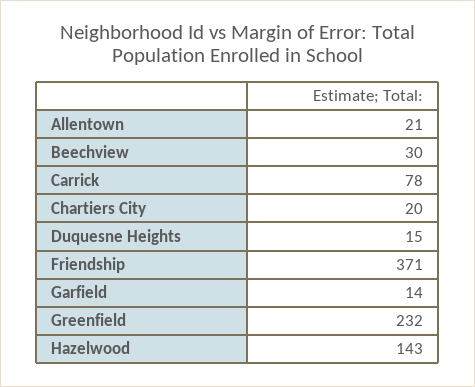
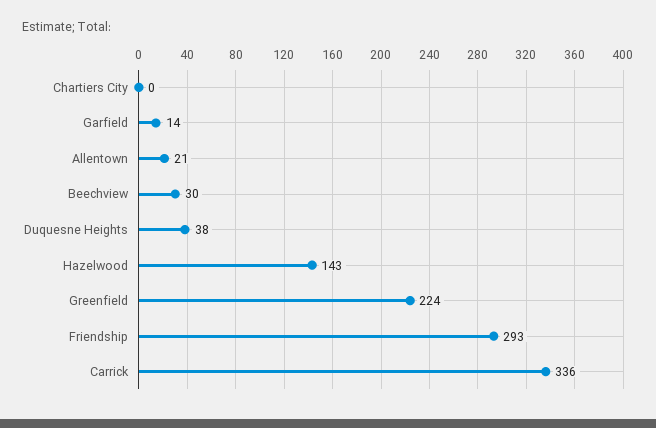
  {
    "Allentown": 21,
    "Beechview": 30,
-   "Carrick": 78,
+   "Carrick": 336,
-   "Chartiers City": 20,
+   "Chartiers City": 0,
-   "Duquesne Heights": 15,
+   "Duquesne Heights": 38,
-   "Friendship": 371,
+   "Friendship": 293,
    "Garfield": 14,
-   "Greenfield": 232,
+   "Greenfield": 224,
    "Hazelwood": 143
  }

